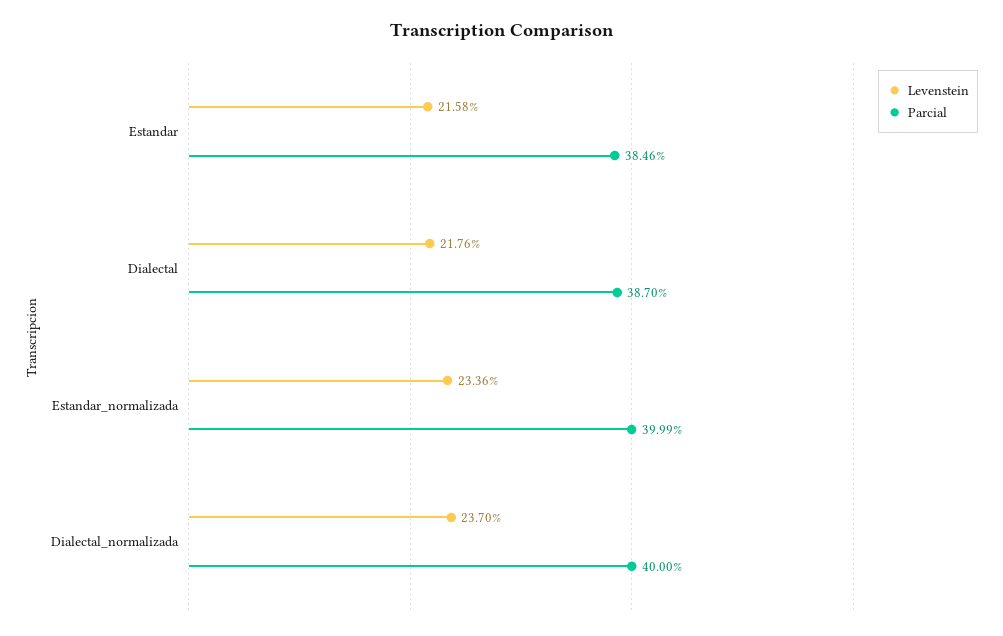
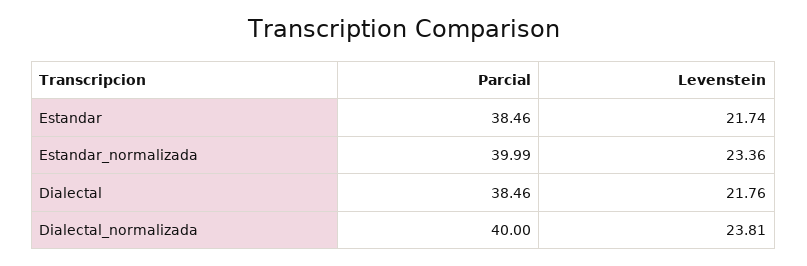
  {
    "Levenstein": {
-     "Estandar": 21.58,
+     "Estandar": 21.74,
      "Dialectal": 21.76,
      "Estandar_normalizada": 23.36,
-     "Dialectal_normalizada": 23.7
+     "Dialectal_normalizada": 23.81
    },
    "Parcial": {
      "Estandar": 38.46,
-     "Dialectal": 38.7,
+     "Dialectal": 38.46,
      "Estandar_normalizada": 39.99,
      "Dialectal_normalizada": 40
    }
  }

